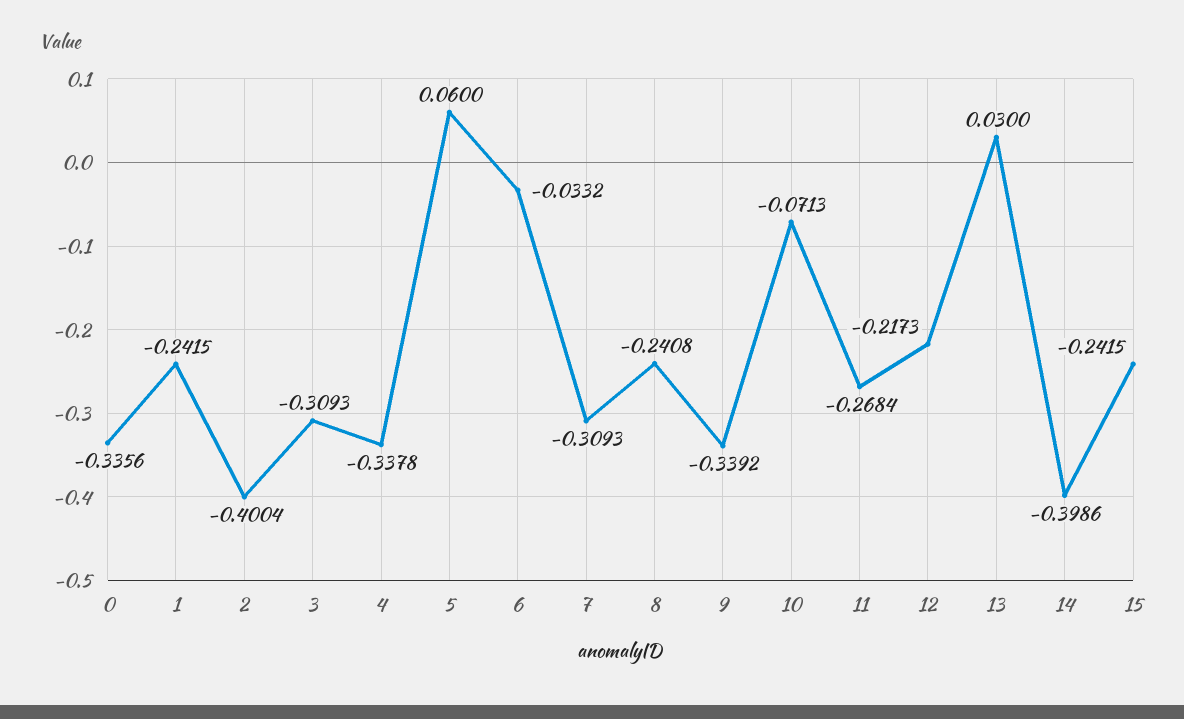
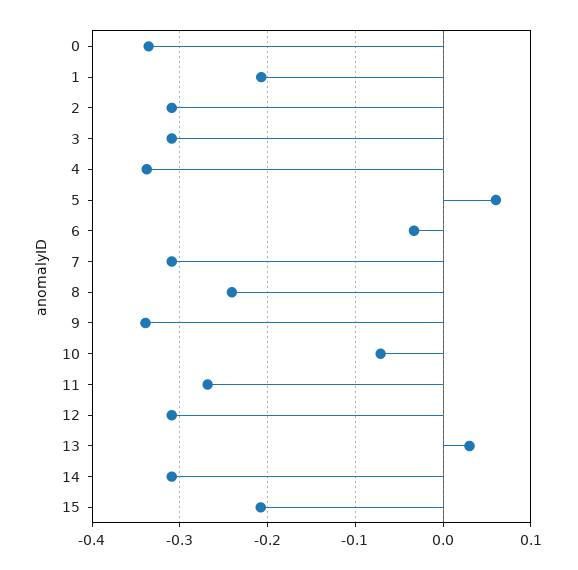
  {
    "0": -0.3356,
-   "1": -0.2415,
+   "1": -0.21,
-   "2": -0.4004,
+   "2": -0.31,
    "3": -0.3093,
    "4": -0.3378,
    "5": 0.06,
    "6": -0.0332,
    "7": -0.3093,
    "8": -0.2408,
    "9": -0.3392,
    "10": -0.0713,
    "11": -0.2684,
-   "12": -0.2173,
+   "12": -0.31,
    "13": 0.03,
-   "14": -0.3986,
+   "14": -0.31,
-   "15": -0.2415
+   "15": -0.21
  }

